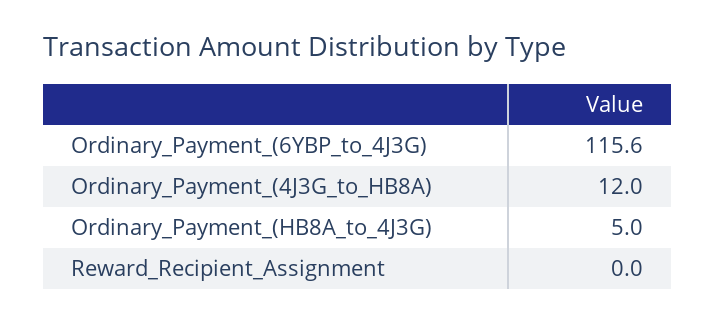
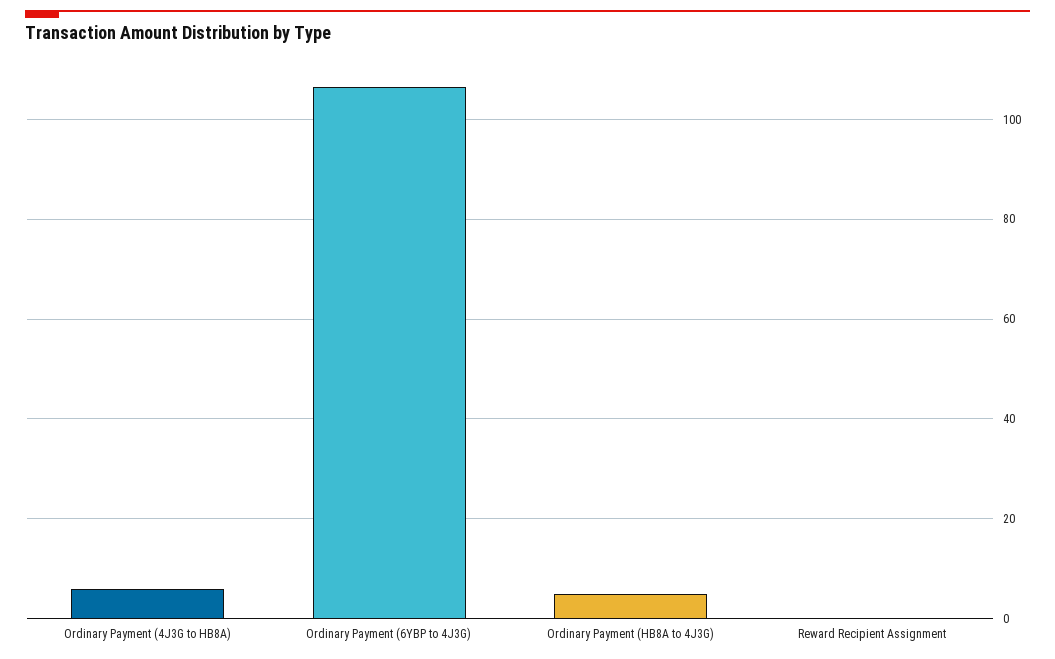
  {
-   "Ordinary_Payment_(6YBP_to_4J3G)": 115.6,
+   "Ordinary_Payment_(6YBP_to_4J3G)": 106,
-   "Ordinary_Payment_(4J3G_to_HB8A)": 12,
+   "Ordinary_Payment_(4J3G_to_HB8A)": 6,
    "Ordinary_Payment_(HB8A_to_4J3G)": 5,
    "Reward_Recipient_Assignment": 0
  }

